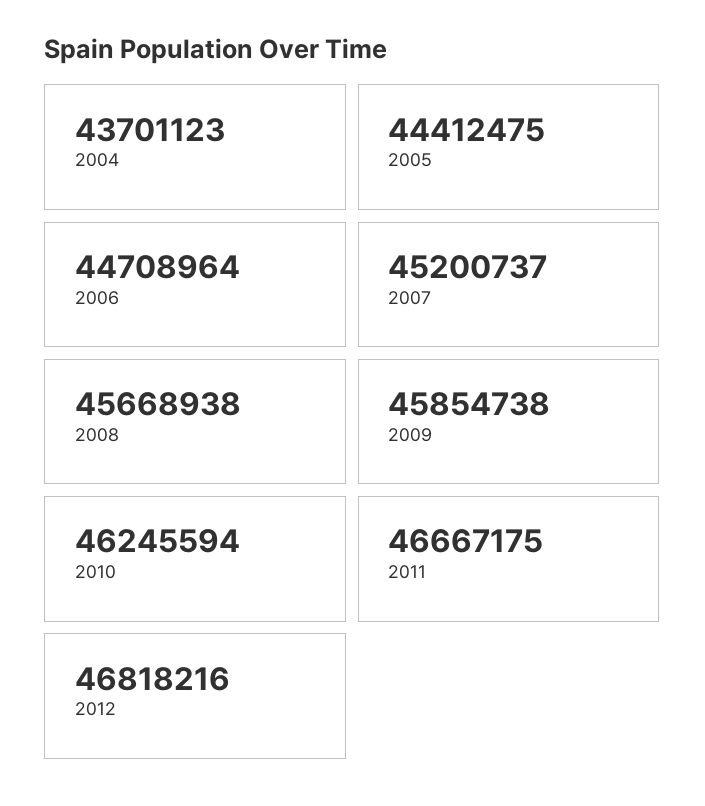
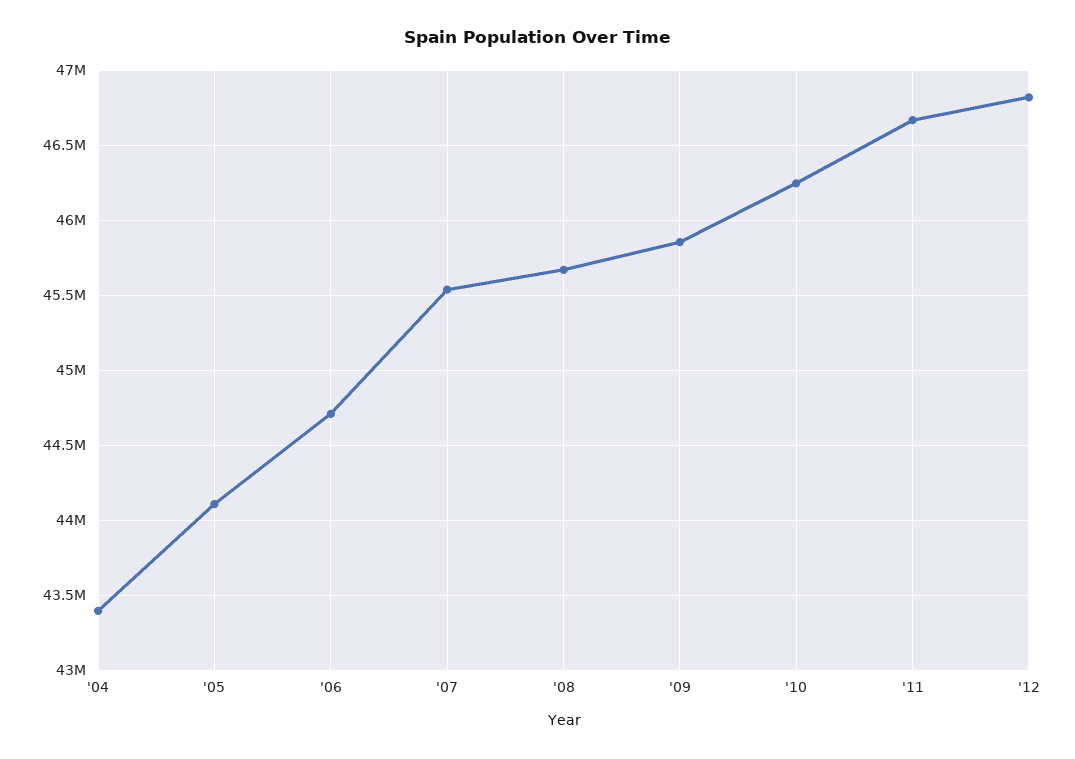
  {
-   "2004": 43701123,
+   "2004": 43400000,
-   "2005": 44412475,
+   "2005": 44100000,
    "2006": 44708964,
-   "2007": 45200737,
+   "2007": 45550000,
    "2008": 45668938,
    "2009": 45854738,
    "2010": 46245594,
    "2011": 46667175,
    "2012": 46818216
  }

